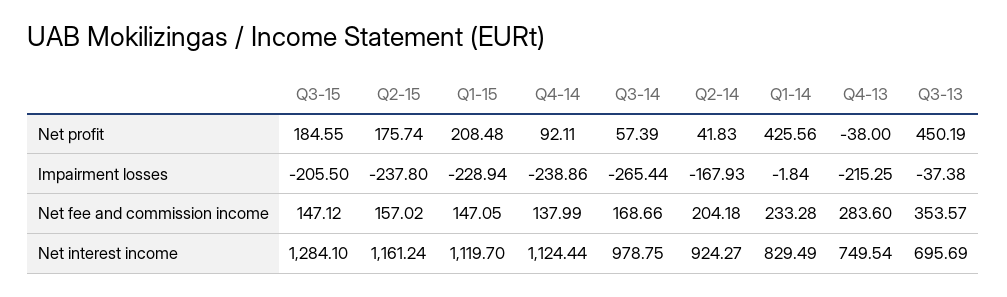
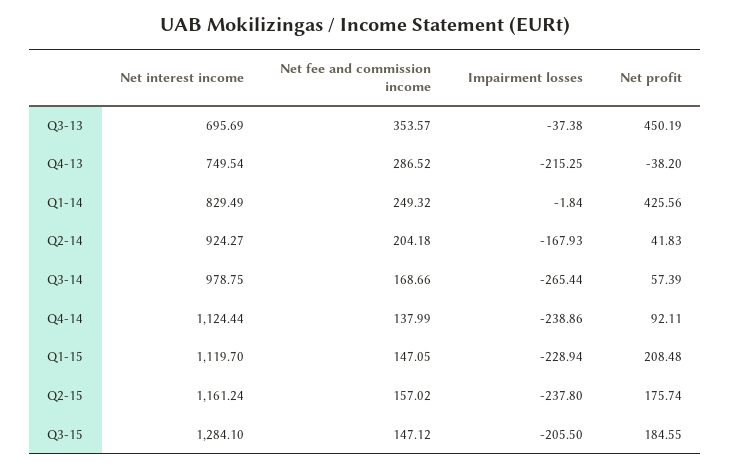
  {
    "Q3-15": {
      "Net profit": 184.55,
      "Impairment losses": -205.5,
      "Net fee and commission income": 147.12,
      "Net interest income": 1284.1
    },
    "Q2-15": {
      "Net profit": 175.74,
      "Impairment losses": -237.8,
      "Net fee and commission income": 157.02,
      "Net interest income": 1161.24
    },
    "Q1-15": {
      "Net profit": 208.48,
      "Impairment losses": -228.94,
      "Net fee and commission income": 147.05,
      "Net interest income": 1119.7
    },
    "Q4-14": {
      "Net profit": 92.11,
      "Impairment losses": -238.86,
      "Net fee and commission income": 137.99,
      "Net interest income": 1124.44
    },
    "Q3-14": {
      "Net profit": 57.39,
      "Impairment losses": -265.44,
      "Net fee and commission income": 168.66,
      "Net interest income": 978.75
    },
    "Q2-14": {
      "Net profit": 41.83,
      "Impairment losses": -167.93,
      "Net fee and commission income": 204.18,
      "Net interest income": 924.27
    },
    "Q1-14": {
      "Net profit": 425.56,
      "Impairment losses": -1.84,
-     "Net fee and commission income": 233.28,
+     "Net fee and commission income": 249.32,
      "Net interest income": 829.49
    },
    "Q4-13": {
-     "Net profit": -38,
+     "Net profit": -38.2,
      "Impairment losses": -215.25,
-     "Net fee and commission income": 283.6,
+     "Net fee and commission income": 286.52,
      "Net interest income": 749.54
    },
    "Q3-13": {
      "Net profit": 450.19,
      "Impairment losses": -37.38,
      "Net fee and commission income": 353.57,
      "Net interest income": 695.69
    }
  }

